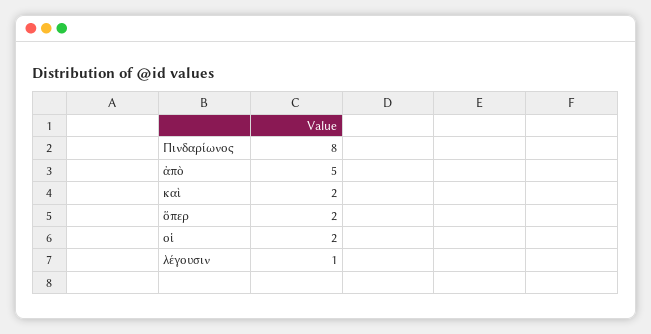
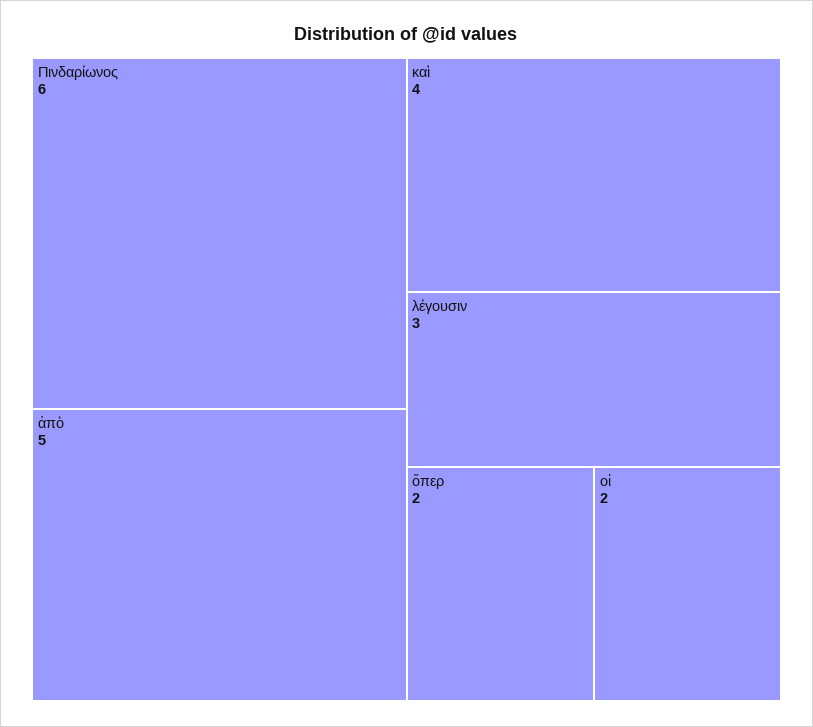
  {
-   "Πινδαρίωνος": 8,
+   "Πινδαρίωνος": 6,
    "ἀπὸ": 5,
-   "καὶ": 2,
+   "καὶ": 4,
    "ὅπερ": 2,
    "οἱ": 2,
-   "λέγουσιν": 1
+   "λέγουσιν": 3
  }

